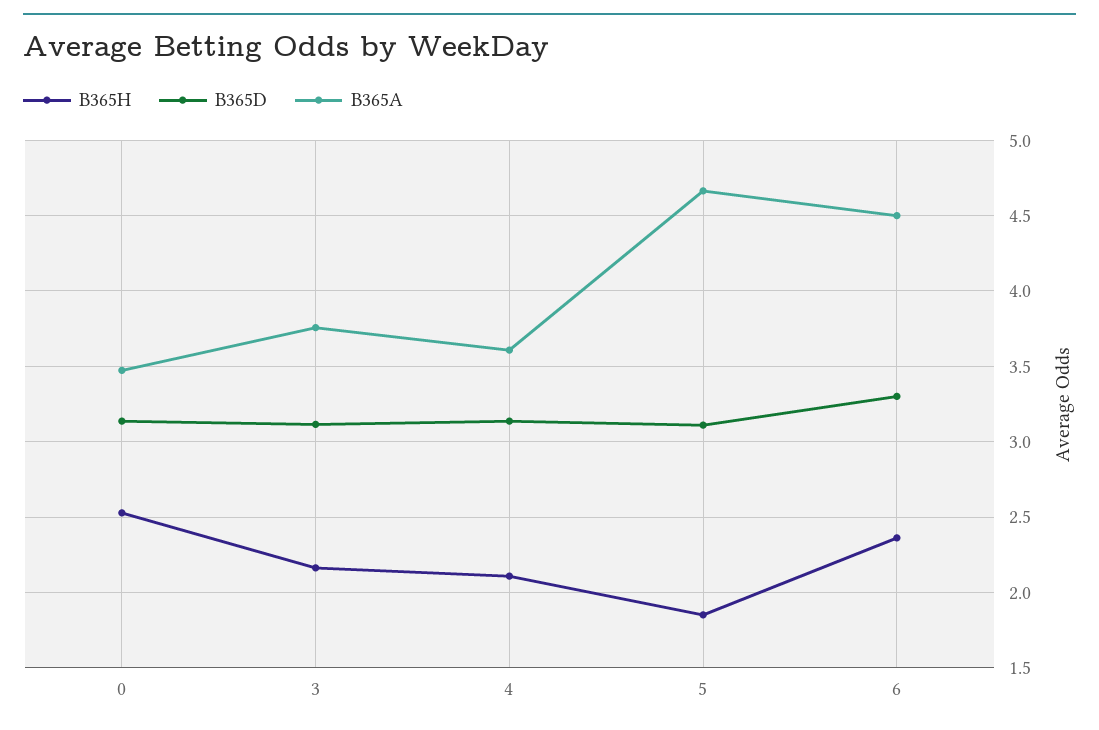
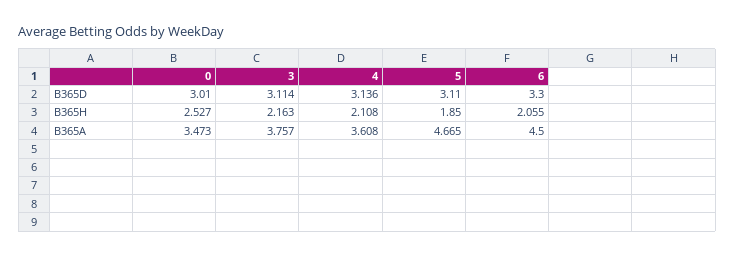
  {
    "B365H": {
      "0": 2.527,
      "3": 2.163,
      "4": 2.108,
      "5": 1.85,
-     "6": 2.35
+     "6": 2.055
    },
    "B365D": {
-     "0": 3.15,
+     "0": 3.01,
      "3": 3.114,
      "4": 3.136,
      "5": 3.11,
      "6": 3.3
    },
    "B365A": {
      "0": 3.473,
      "3": 3.757,
      "4": 3.608,
      "5": 4.665,
      "6": 4.5
    }
  }

